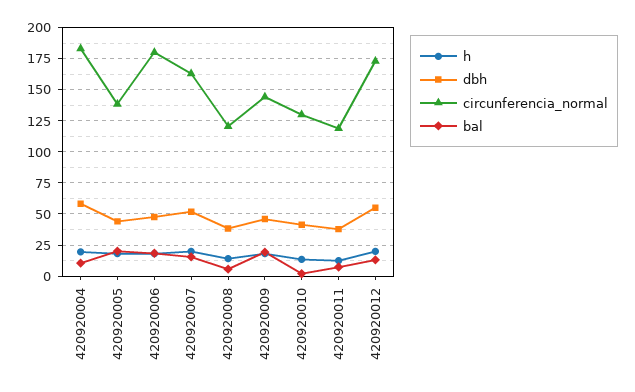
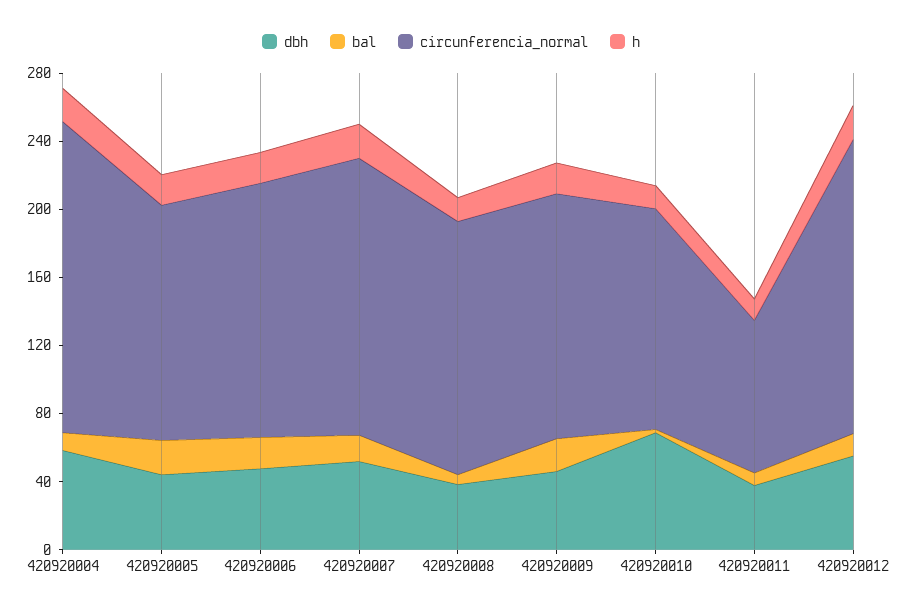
  {
    "h": {
      "420920004": 20,
      "420920005": 20,
      "420920006": 20,
      "420920007": 20,
      "420920008": 15,
      "420920009": 20,
      "420920010": 15,
      "420920011": 15,
      "420920012": 20
    },
    "dbh": {
      "420920004": 60,
      "420920005": 45,
      "420920006": 50,
      "420920007": 50,
      "420920008": 40,
      "420920009": 45,
-     "420920010": 40,
+     "420920010": 70,
      "420920011": 40,
      "420920012": 55
    },
    "circunferencia_normal": {
      "420920004": 185,
      "420920005": 140,
-     "420920006": 180,
+     "420920006": 150,
      "420920007": 165,
-     "420920008": 120,
+     "420920008": 150,
      "420920009": 145,
      "420920010": 130,
-     "420920011": 120,
+     "420920011": 90,
      "420920012": 175
    },
    "bal": {
      "420920004": 10,
      "420920005": 20,
      "420920006": 20,
      "420920007": 15,
      "420920008": 5,
      "420920009": 20,
      "420920010": 0,
      "420920011": 5,
      "420920012": 15
    }
  }

